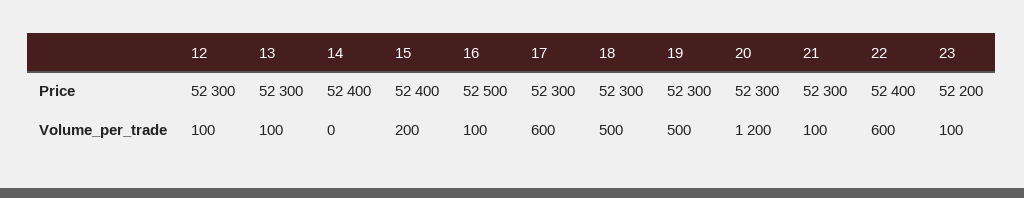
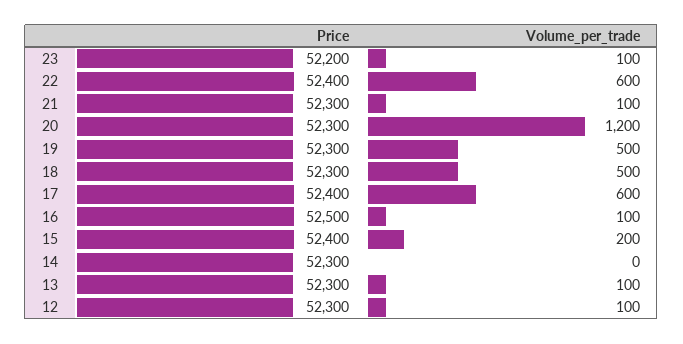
  {
    "12": {
      "Price": 52300,
      "Volume_per_trade": 100
    },
    "13": {
      "Price": 52300,
      "Volume_per_trade": 100
    },
    "14": {
-     "Price": 52400,
+     "Price": 52300,
      "Volume_per_trade": 0
    },
    "15": {
      "Price": 52400,
      "Volume_per_trade": 200
    },
    "16": {
      "Price": 52500,
      "Volume_per_trade": 100
    },
    "17": {
-     "Price": 52300,
+     "Price": 52400,
      "Volume_per_trade": 600
    },
    "18": {
      "Price": 52300,
      "Volume_per_trade": 500
    },
    "19": {
      "Price": 52300,
      "Volume_per_trade": 500
    },
    "20": {
      "Price": 52300,
      "Volume_per_trade": 1200
    },
    "21": {
      "Price": 52300,
      "Volume_per_trade": 100
    },
    "22": {
      "Price": 52400,
      "Volume_per_trade": 600
    },
    "23": {
      "Price": 52200,
      "Volume_per_trade": 100
    }
  }

